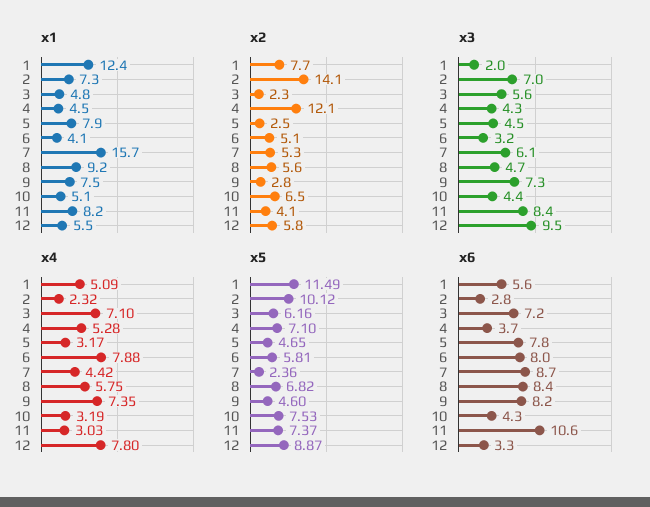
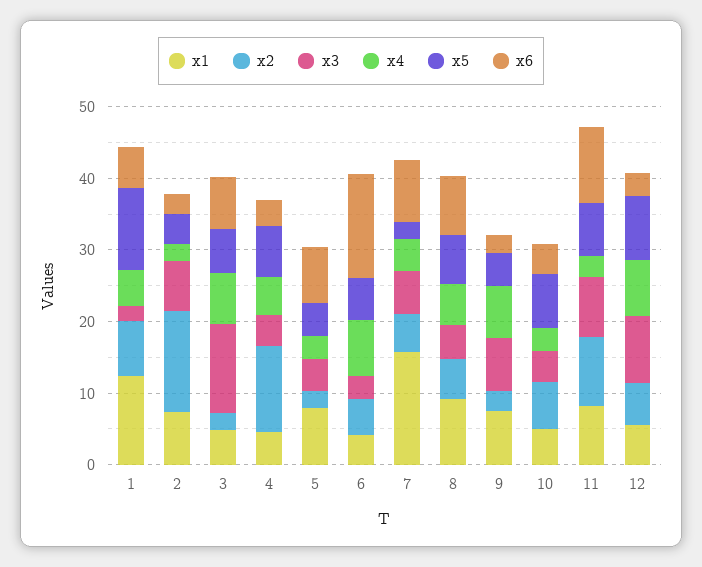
  {
    "x1": {
      "1": 12.4,
      "2": 7.3,
      "3": 4.8,
      "4": 4.5,
      "5": 7.9,
      "6": 4.1,
      "7": 15.7,
      "8": 9.2,
      "9": 7.5,
      "10": 5.1,
      "11": 8.2,
      "12": 5.5
    },
    "x2": {
      "1": 7.7,
      "2": 14.1,
      "3": 2.3,
      "4": 12.1,
      "5": 2.5,
      "6": 5.1,
      "7": 5.3,
      "8": 5.6,
      "9": 2.8,
      "10": 6.5,
-     "11": 4.1,
+     "11": 10,
      "12": 5.8
    },
    "x3": {
      "1": 2,
      "2": 7,
-     "3": 5.6,
+     "3": 12,
      "4": 4.3,
      "5": 4.5,
      "6": 3.2,
      "7": 6.1,
      "8": 4.7,
      "9": 7.3,
      "10": 4.4,
      "11": 8.4,
      "12": 9.5
    },
    "x4": {
      "1": 5.09,
      "2": 2.32,
      "3": 7.1,
      "4": 5.28,
      "5": 3.17,
      "6": 7.88,
      "7": 4.42,
      "8": 5.75,
      "9": 7.35,
      "10": 3.19,
      "11": 3.03,
      "12": 7.8
    },
    "x5": {
      "1": 11.49,
-     "2": 10.12,
+     "2": 4,
      "3": 6.16,
      "4": 7.1,
      "5": 4.65,
      "6": 5.81,
      "7": 2.36,
      "8": 6.82,
      "9": 4.6,
      "10": 7.53,
      "11": 7.37,
      "12": 8.87
    },
    "x6": {
      "1": 5.6,
      "2": 2.8,
      "3": 7.2,
      "4": 3.7,
      "5": 7.8,
-     "6": 8,
+     "6": 14,
      "7": 8.7,
      "8": 8.4,
-     "9": 8.2,
+     "9": 2,
      "10": 4.3,
      "11": 10.6,
      "12": 3.3
    }
  }

